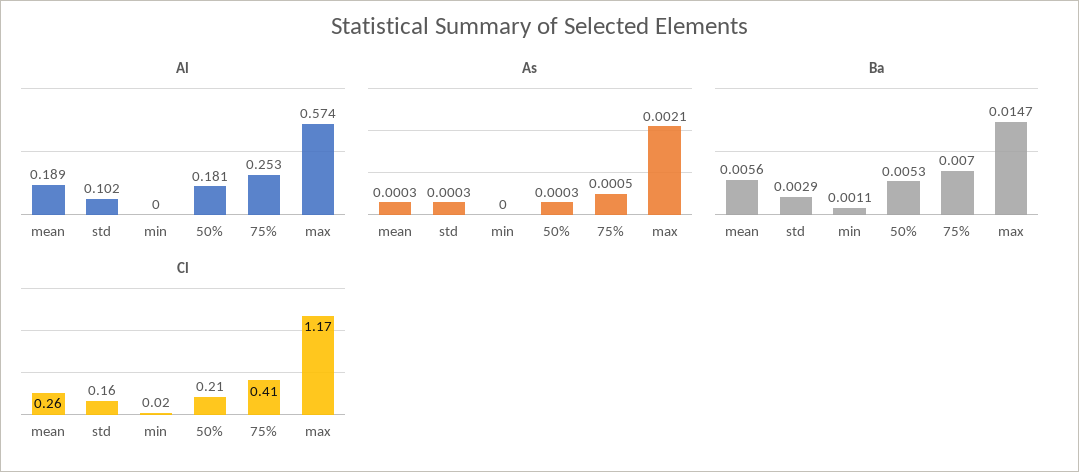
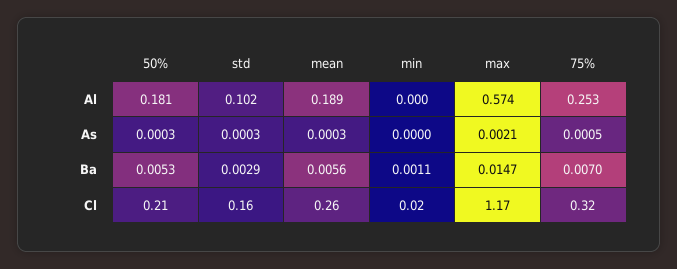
  {
    "Al": {
      "mean": 0.189,
      "std": 0.102,
      "min": 0,
      "50%": 0.181,
      "75%": 0.253,
      "max": 0.574
    },
    "As": {
      "mean": 0.0003,
      "std": 0.0003,
      "min": 0,
      "50%": 0.0003,
      "75%": 0.0005,
      "max": 0.0021
    },
    "Ba": {
      "mean": 0.0056,
      "std": 0.0029,
      "min": 0.0011,
      "50%": 0.0053,
      "75%": 0.007,
      "max": 0.0147
    },
    "Cl": {
      "mean": 0.26,
      "std": 0.16,
      "min": 0.02,
      "50%": 0.21,
-     "75%": 0.41,
+     "75%": 0.32,
      "max": 1.17
    }
  }

